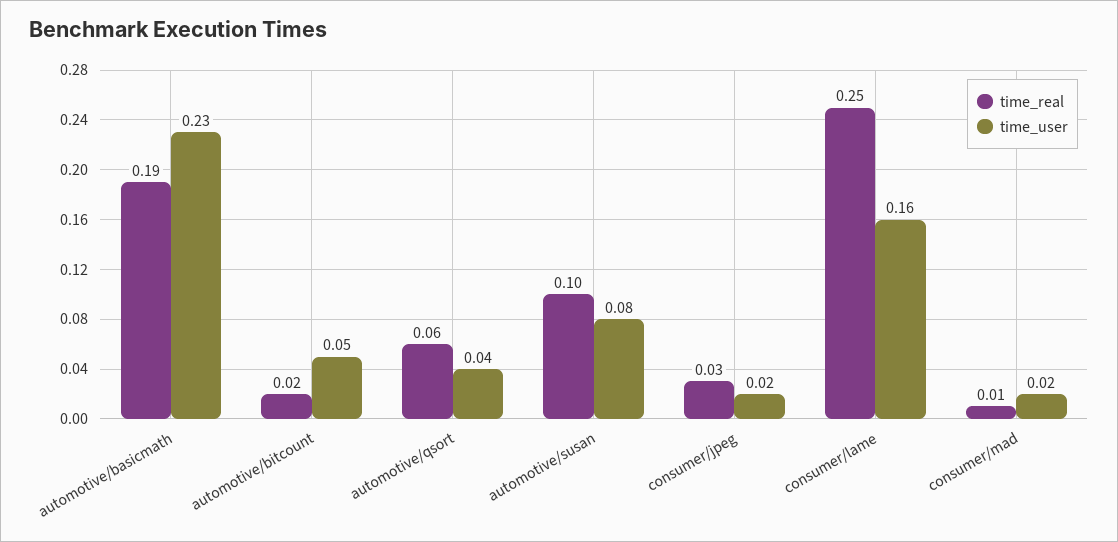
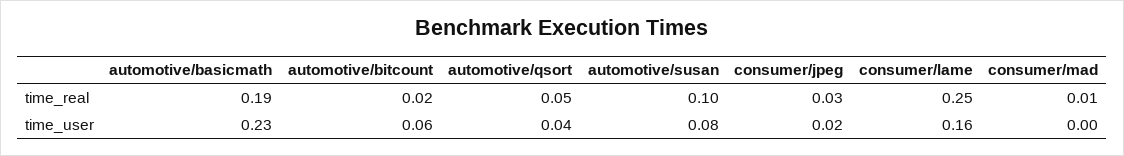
  {
    "time_real": {
      "automotive/basicmath": 0.19,
      "automotive/bitcount": 0.02,
-     "automotive/qsort": 0.06,
+     "automotive/qsort": 0.05,
      "automotive/susan": 0.1,
      "consumer/jpeg": 0.03,
      "consumer/lame": 0.25,
      "consumer/mad": 0.01
    },
    "time_user": {
      "automotive/basicmath": 0.23,
-     "automotive/bitcount": 0.05,
+     "automotive/bitcount": 0.06,
      "automotive/qsort": 0.04,
      "automotive/susan": 0.08,
      "consumer/jpeg": 0.02,
      "consumer/lame": 0.16,
-     "consumer/mad": 0.02
+     "consumer/mad": 0
    }
  }

